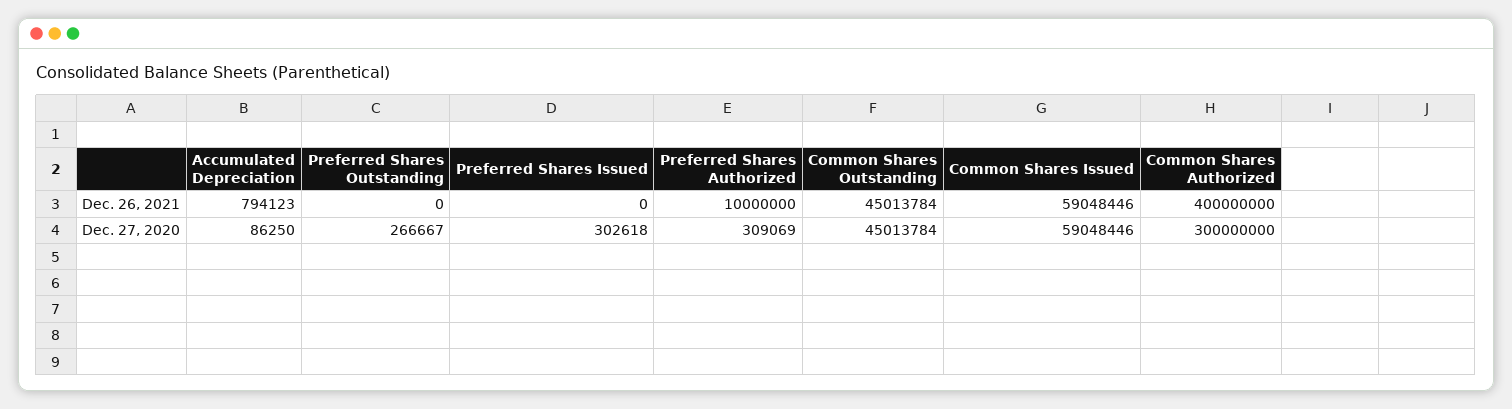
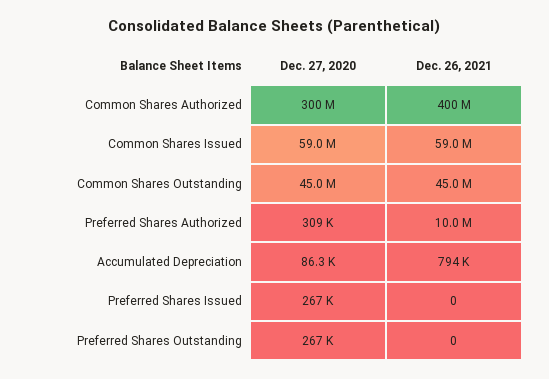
  {
    "Accumulated Depreciation": {
      "Dec. 26, 2021": 794123,
      "Dec. 27, 2020": 86250
    },
    "Preferred Shares Outstanding": {
      "Dec. 26, 2021": 0,
      "Dec. 27, 2020": 266667
    },
    "Preferred Shares Issued": {
      "Dec. 26, 2021": 0,
-     "Dec. 27, 2020": 302618
+     "Dec. 27, 2020": 267000
    },
    "Preferred Shares Authorized": {
      "Dec. 26, 2021": 10000000,
      "Dec. 27, 2020": 309069
    },
    "Common Shares Outstanding": {
      "Dec. 26, 2021": 45013784,
      "Dec. 27, 2020": 45013784
    },
    "Common Shares Issued": {
      "Dec. 26, 2021": 59048446,
      "Dec. 27, 2020": 59048446
    },
    "Common Shares Authorized": {
      "Dec. 26, 2021": 400000000,
      "Dec. 27, 2020": 300000000
    }
  }

